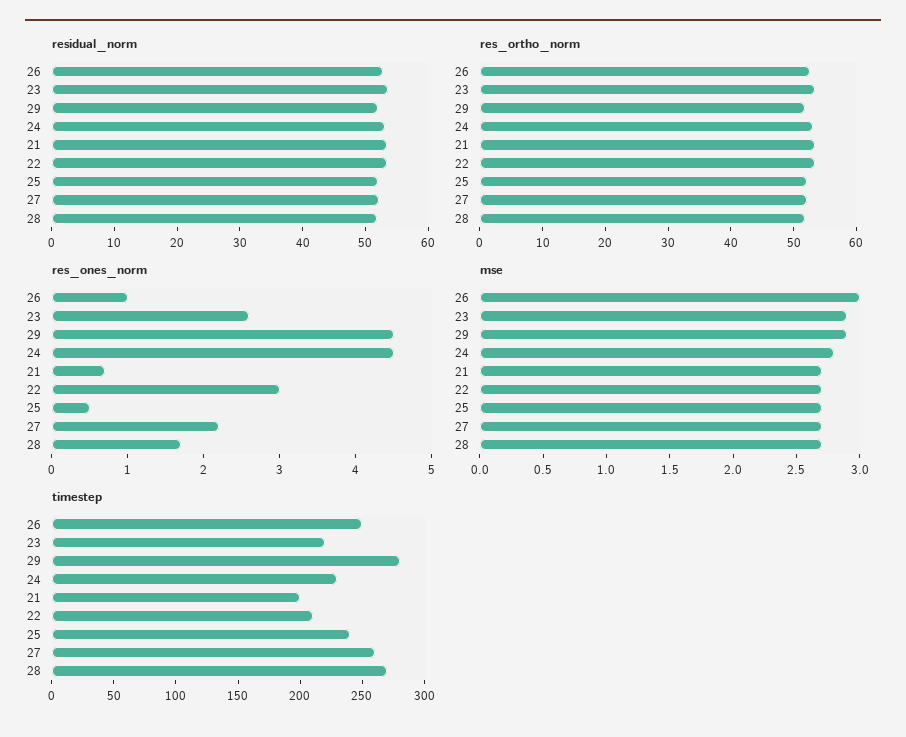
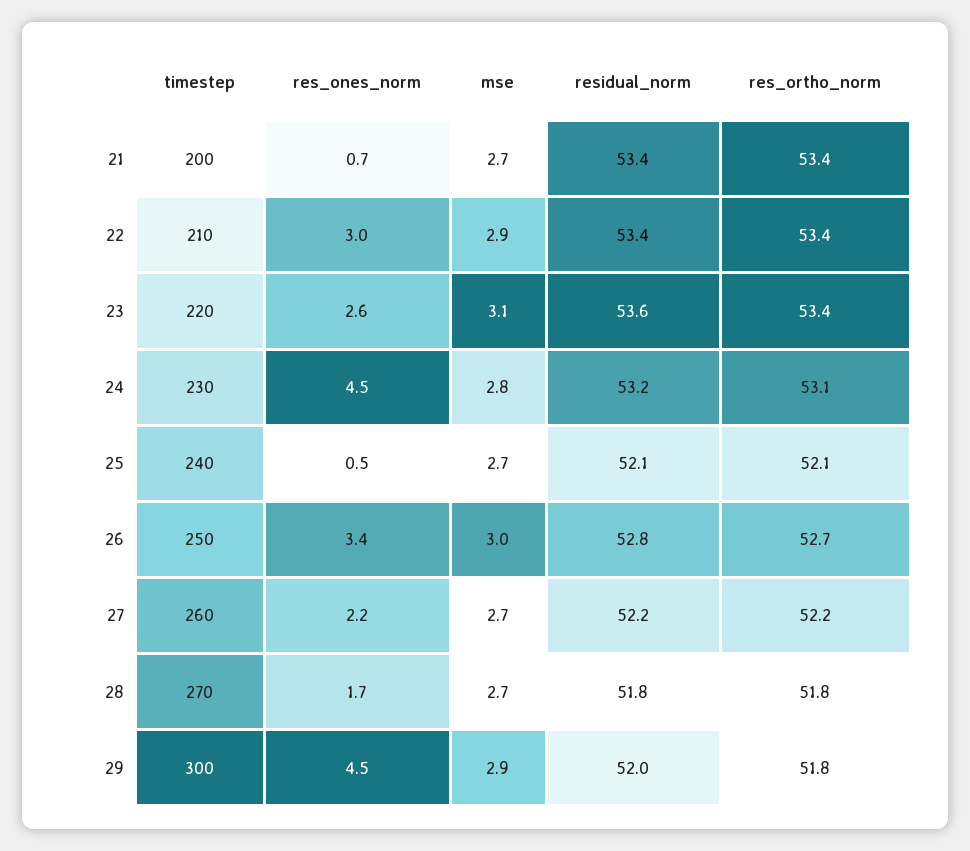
  {
    "residual_norm": {
      "26": 52.8,
      "23": 53.6,
      "29": 52,
      "24": 53.2,
      "21": 53.4,
      "22": 53.4,
      "25": 52.1,
      "27": 52.2,
      "28": 51.8
    },
    "res_ortho_norm": {
      "26": 52.7,
      "23": 53.4,
      "29": 51.8,
      "24": 53.1,
      "21": 53.4,
      "22": 53.4,
      "25": 52.1,
      "27": 52.2,
      "28": 51.8
    },
    "res_ones_norm": {
-     "26": 1,
+     "26": 3.4,
      "23": 2.6,
      "29": 4.5,
      "24": 4.5,
      "21": 0.7,
      "22": 3,
      "25": 0.5,
      "27": 2.2,
      "28": 1.7
    },
    "mse": {
      "26": 3,
-     "23": 2.9,
+     "23": 3.1,
      "29": 2.9,
      "24": 2.8,
      "21": 2.7,
-     "22": 2.7,
+     "22": 2.9,
      "25": 2.7,
      "27": 2.7,
      "28": 2.7
    },
    "timestep": {
      "26": 250,
      "23": 220,
-     "29": 280,
+     "29": 300,
      "24": 230,
      "21": 200,
      "22": 210,
      "25": 240,
      "27": 260,
      "28": 270
    }
  }

